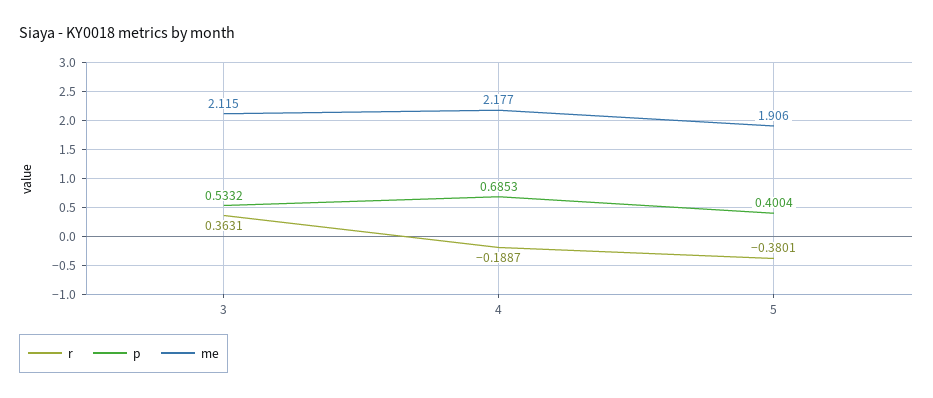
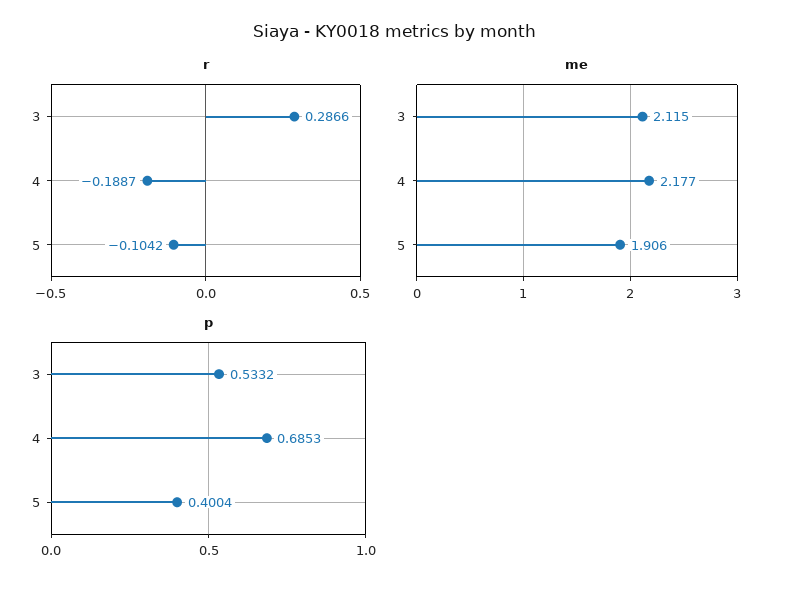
  {
    "r": {
-     "3": 0.3631,
+     "3": 0.2866,
      "4": -0.1887,
-     "5": -0.3801
+     "5": -0.1042
    },
    "p": {
      "3": 0.5332,
      "4": 0.6853,
      "5": 0.4004
    },
    "me": {
      "3": 2.115,
      "4": 2.177,
      "5": 1.906
    }
  }

